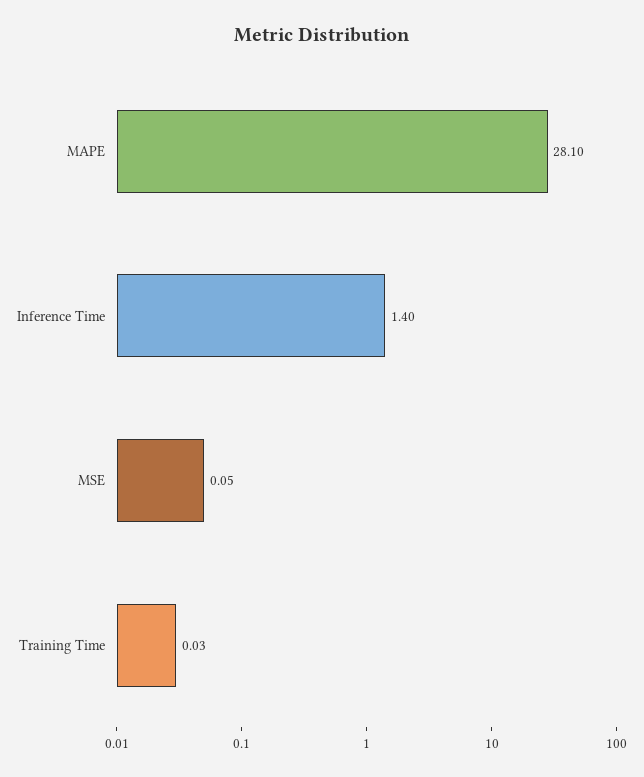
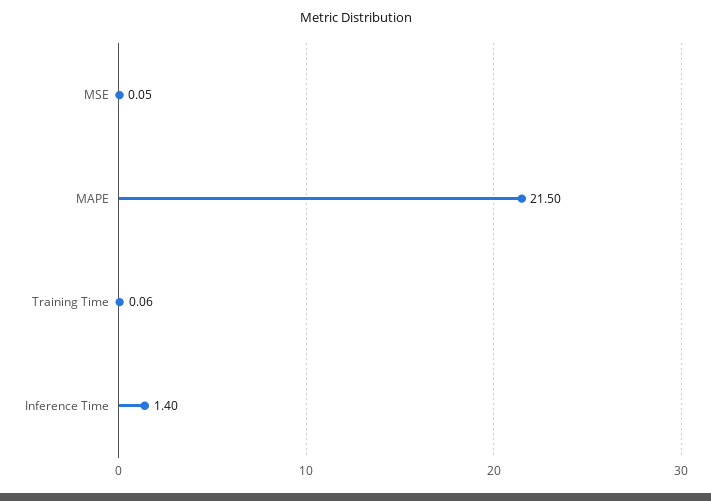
  {
-   "MAPE": 28.1,
+   "MAPE": 21.5,
    "Inference Time": 1.4,
    "MSE": 0.05,
-   "Training Time": 0.03
+   "Training Time": 0.06
  }

